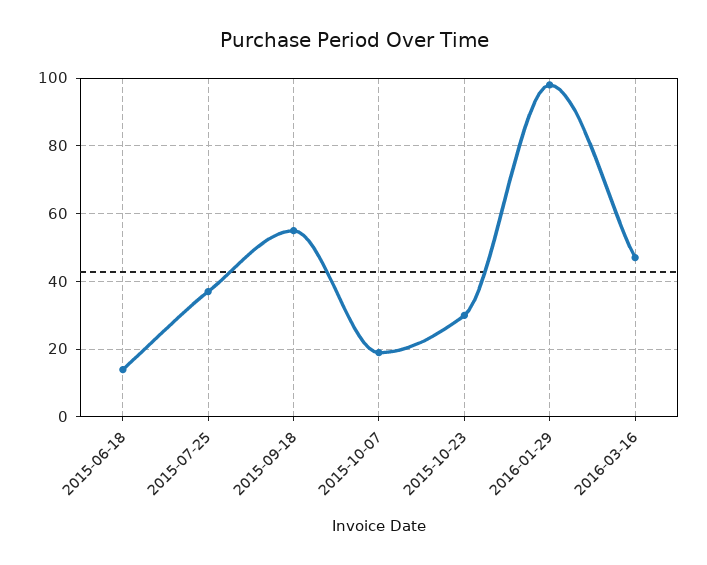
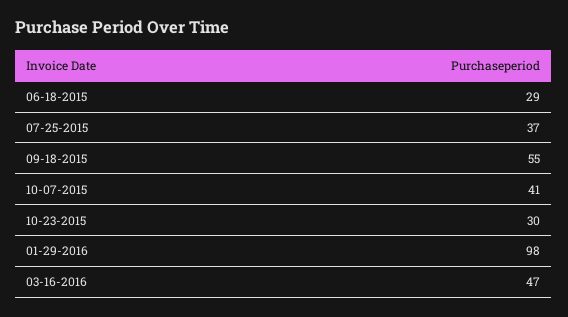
  {
-   "2015-06-18": 15,
+   "2015-06-18": 29,
    "2015-07-25": 37,
    "2015-09-18": 55,
-   "2015-10-07": 20,
+   "2015-10-07": 41,
    "2015-10-23": 30,
    "2016-01-29": 98,
    "2016-03-16": 47
  }

